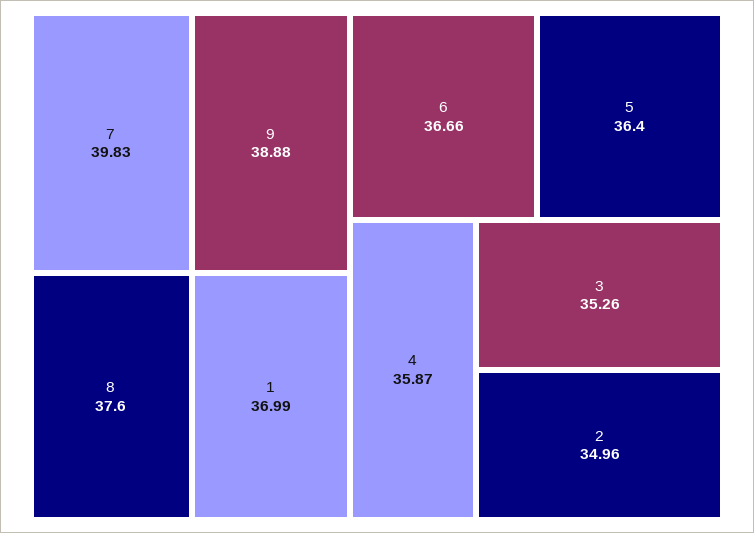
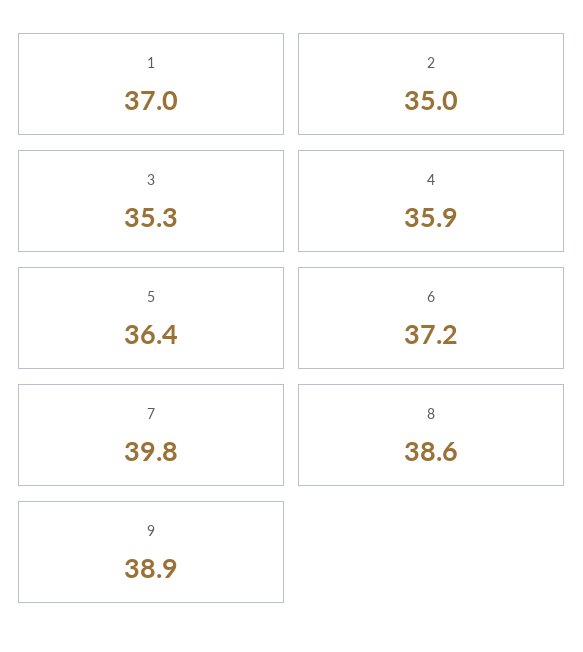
  {
    "7": 39.83,
    "9": 38.88,
-   "8": 37.6,
+   "8": 38.6,
    "1": 36.99,
-   "6": 36.66,
+   "6": 37.2,
    "5": 36.4,
    "4": 35.87,
    "3": 35.26,
    "2": 34.96
  }

